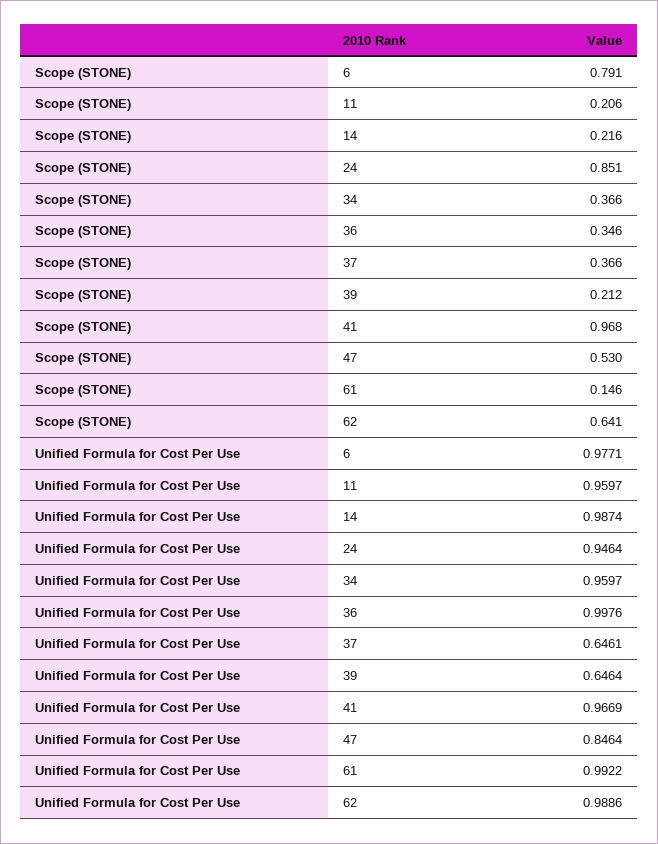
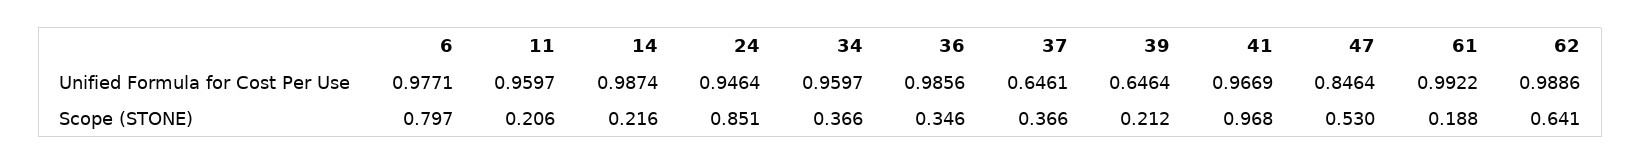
  {
    "Scope (STONE)": {
-     "6": 0.791,
+     "6": 0.797,
      "11": 0.206,
      "14": 0.216,
      "24": 0.851,
      "34": 0.366,
      "36": 0.346,
      "37": 0.366,
      "39": 0.212,
      "41": 0.968,
      "47": 0.53,
-     "61": 0.146,
+     "61": 0.188,
      "62": 0.641
    },
    "Unified Formula for Cost Per Use": {
      "6": 0.9771,
      "11": 0.9597,
      "14": 0.9874,
      "24": 0.9464,
      "34": 0.9597,
-     "36": 0.9976,
+     "36": 0.9856,
      "37": 0.6461,
      "39": 0.6464,
      "41": 0.9669,
      "47": 0.8464,
      "61": 0.9922,
      "62": 0.9886
    }
  }

